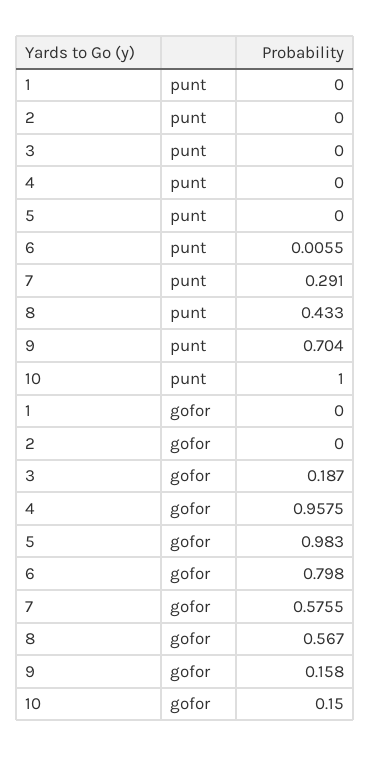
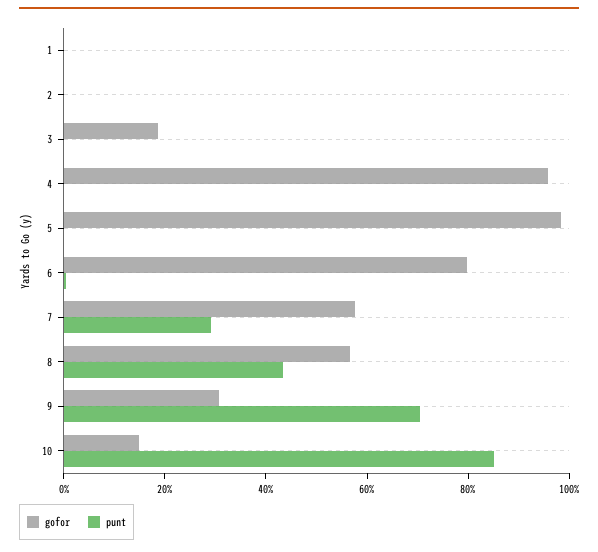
  {
    "punt": {
      "1": 0,
      "2": 0,
      "3": 0,
      "4": 0,
      "5": 0,
      "6": 0.0055,
      "7": 0.291,
      "8": 0.433,
      "9": 0.704,
-     "10": 1
+     "10": 0.85
    },
    "gofor": {
      "1": 0,
      "2": 0,
      "3": 0.187,
      "4": 0.9575,
      "5": 0.983,
      "6": 0.798,
      "7": 0.5755,
      "8": 0.567,
-     "9": 0.158,
+     "9": 0.3,
      "10": 0.15
    }
  }

